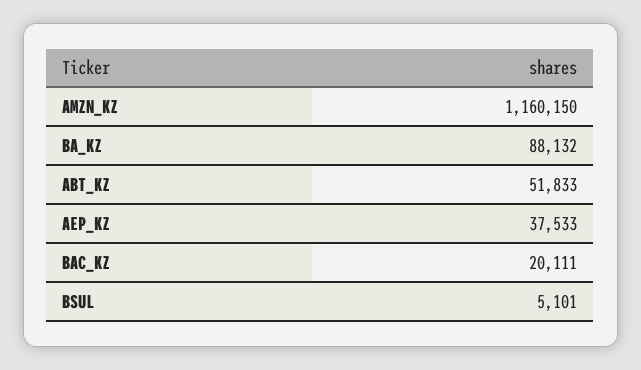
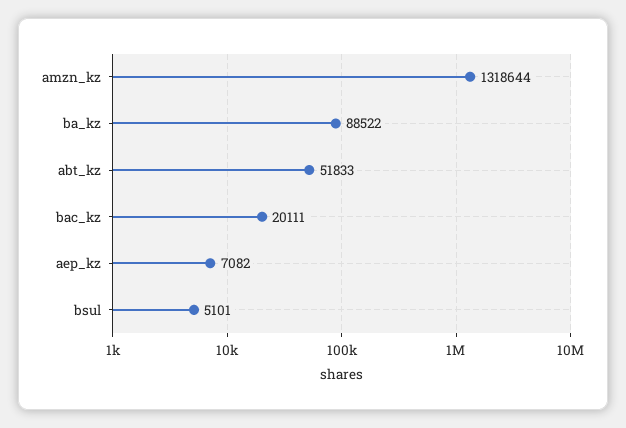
  {
-   "AMZN_KZ": 1160150,
+   "AMZN_KZ": 1318644,
-   "BA_KZ": 88132,
+   "BA_KZ": 88522,
    "ABT_KZ": 51833,
-   "AEP_KZ": 37533,
+   "AEP_KZ": 7082,
    "BAC_KZ": 20111,
    "BSUL": 5101
  }

